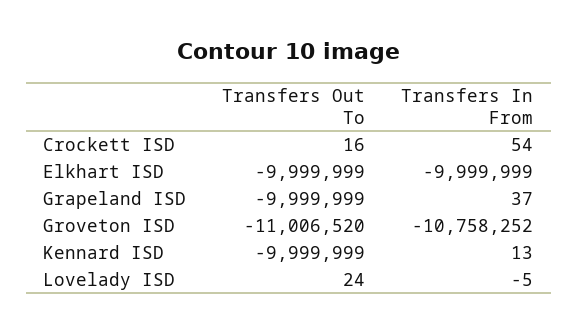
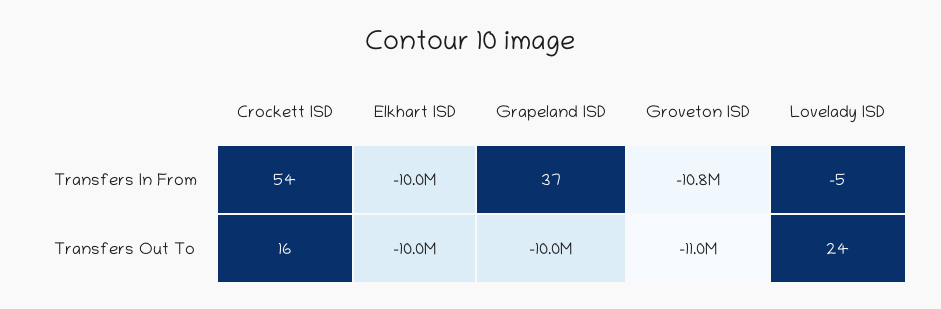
  {
    "Transfers Out To": {
      "Crockett ISD": 16,
      "Elkhart ISD": -9999999,
      "Grapeland ISD": -9999999,
      "Groveton ISD": -11006520,
-     "Kennard ISD": -9999999,
      "Lovelady ISD": 24
    },
    "Transfers In From": {
      "Crockett ISD": 54,
      "Elkhart ISD": -9999999,
      "Grapeland ISD": 37,
      "Groveton ISD": -10758252,
-     "Kennard ISD": 13,
      "Lovelady ISD": -5
    }
  }

